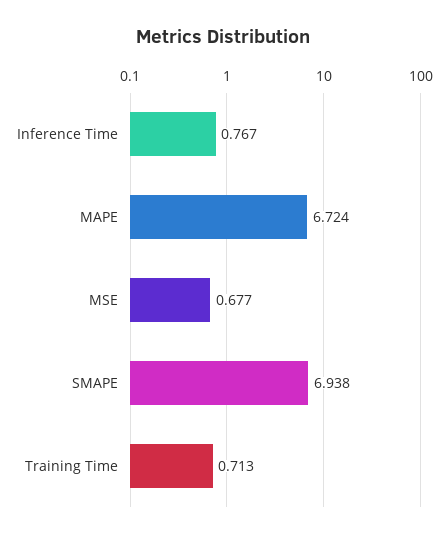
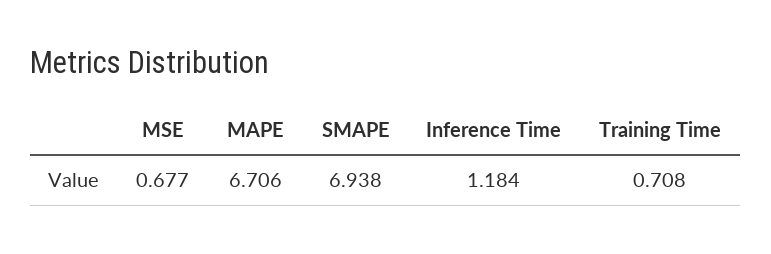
  {
-   "Inference Time": 0.767,
+   "Inference Time": 1.184,
-   "MAPE": 6.724,
+   "MAPE": 6.706,
    "MSE": 0.677,
    "SMAPE": 6.938,
-   "Training Time": 0.713
+   "Training Time": 0.708
  }

